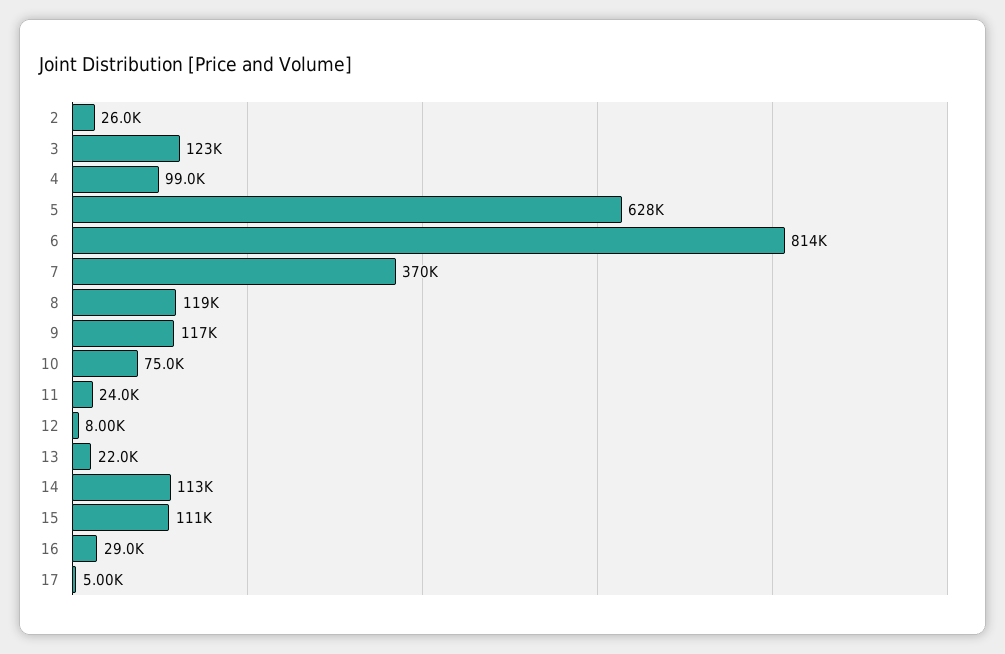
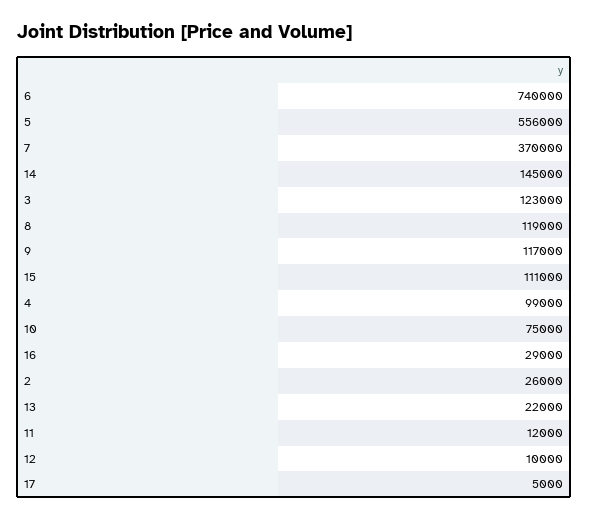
  {
    "2": 26000,
    "3": 123000,
    "4": 99000,
-   "5": 628000,
+   "5": 556000,
-   "6": 814000,
+   "6": 740000,
    "7": 370000,
    "8": 119000,
    "9": 117000,
    "10": 75000,
-   "11": 24000,
+   "11": 12000,
-   "12": 8000,
+   "12": 10000,
    "13": 22000,
-   "14": 113000,
+   "14": 145000,
    "15": 111000,
    "16": 29000,
    "17": 5000
  }

